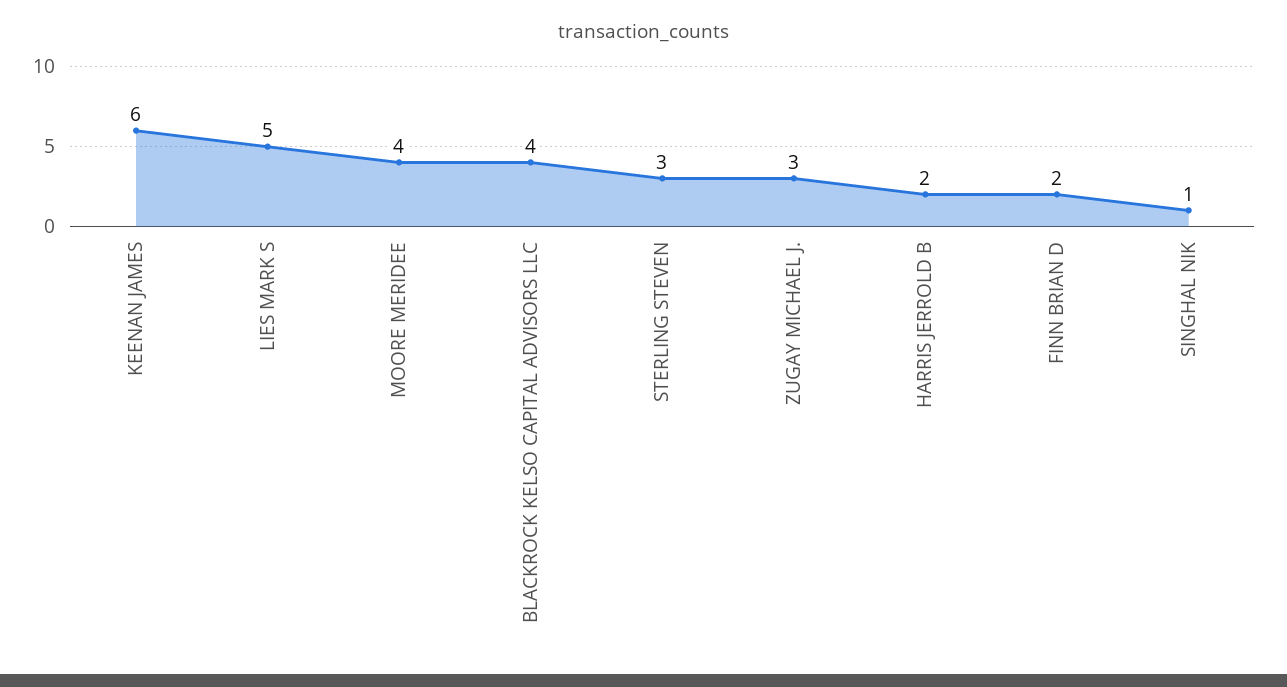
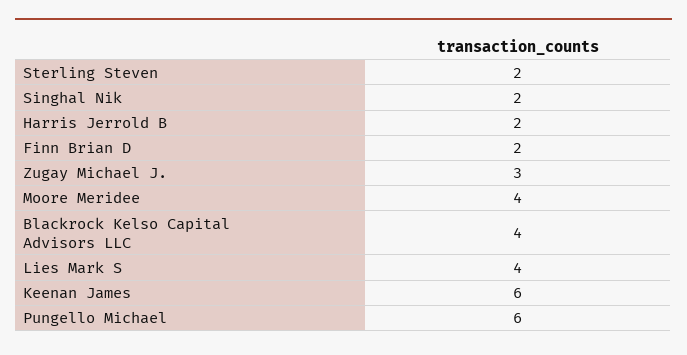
  {
    "KEENAN JAMES": 6,
-   "LIES MARK S": 5,
+   "LIES MARK S": 4,
    "MOORE MERIDEE": 4,
    "BLACKROCK KELSO CAPITAL ADVISORS LLC": 4,
-   "STERLING STEVEN": 3,
+   "STERLING STEVEN": 2,
    "ZUGAY MICHAEL J.": 3,
    "HARRIS JERROLD B": 2,
    "FINN BRIAN D": 2,
-   "SINGHAL NIK": 1
+   "SINGHAL NIK": 2,
+   "Pungello Michael": 6
  }

